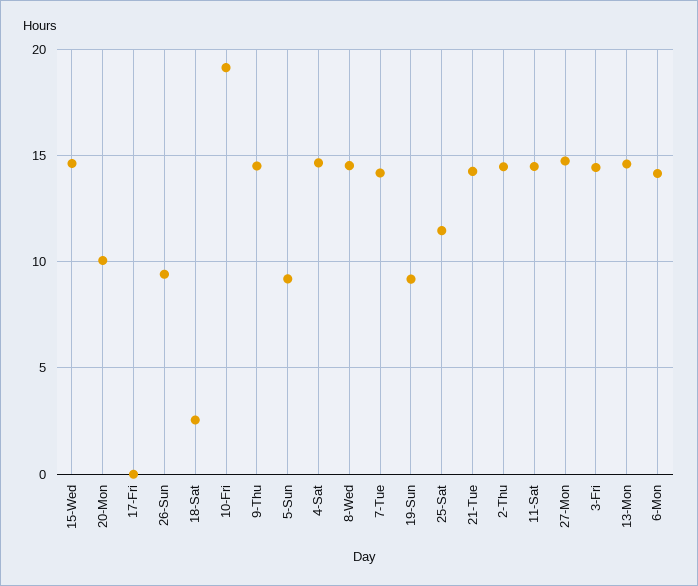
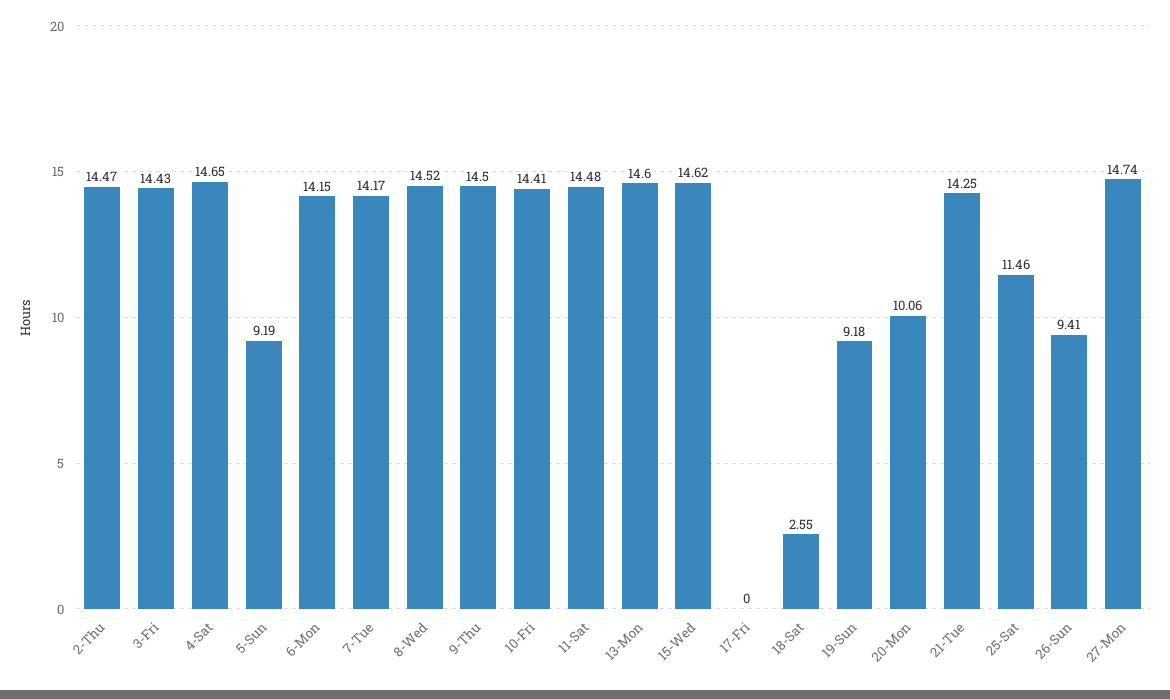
  {
    "15-Wed": 14.62,
    "20-Mon": 10.06,
    "17-Fri": 0,
    "26-Sun": 9.41,
    "18-Sat": 2.55,
-   "10-Fri": 19,
+   "10-Fri": 14.41,
    "9-Thu": 14.5,
    "5-Sun": 9.19,
    "4-Sat": 14.65,
    "8-Wed": 14.52,
    "7-Tue": 14.17,
    "19-Sun": 9.18,
    "25-Sat": 11.46,
    "21-Tue": 14.25,
    "2-Thu": 14.47,
    "11-Sat": 14.48,
    "27-Mon": 14.74,
    "3-Fri": 14.43,
    "13-Mon": 14.6,
    "6-Mon": 14.15
  }

